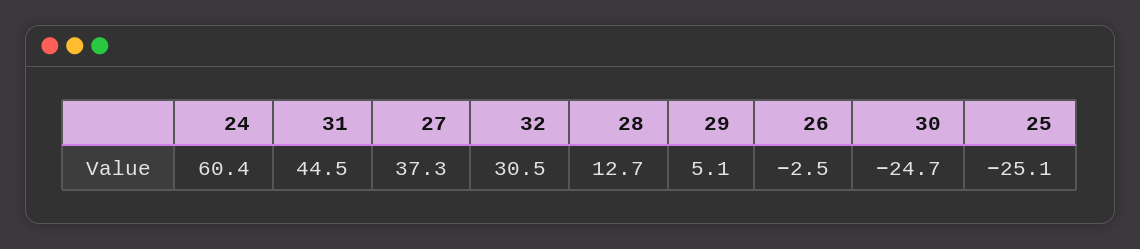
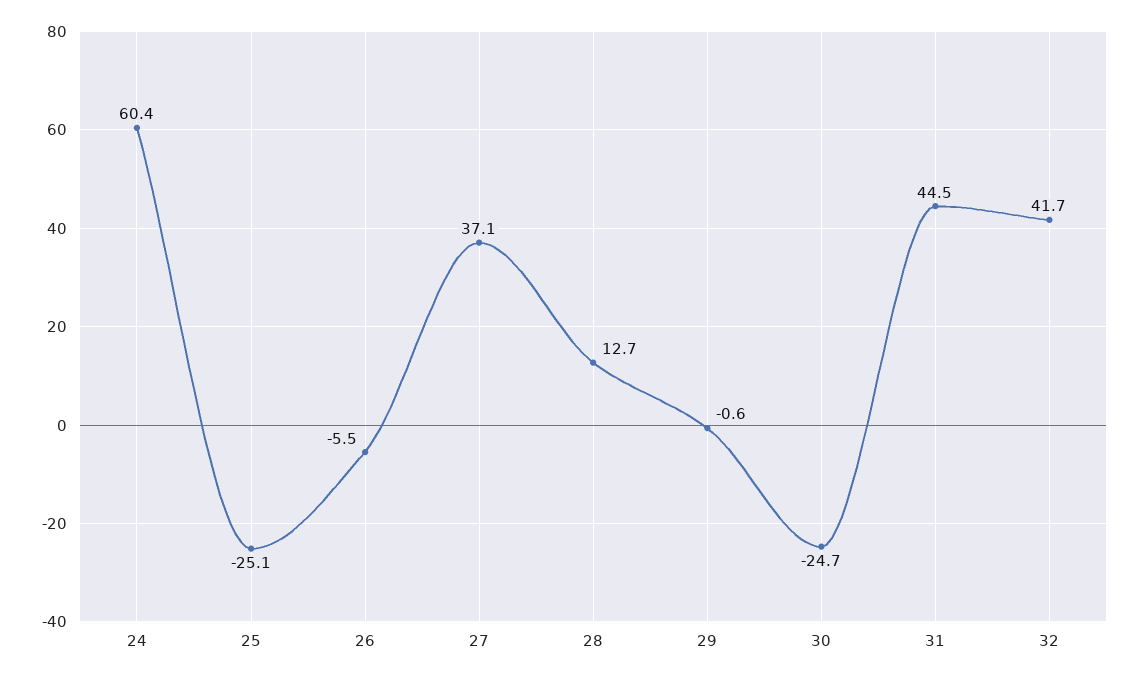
  {
    "24": 60.4,
    "31": 44.5,
-   "27": 37.3,
+   "27": 37.1,
-   "32": 30.5,
+   "32": 41.7,
    "28": 12.7,
-   "29": 5.1,
+   "29": -0.6,
-   "26": -2.5,
+   "26": -5.5,
    "30": -24.7,
    "25": -25.1
  }

